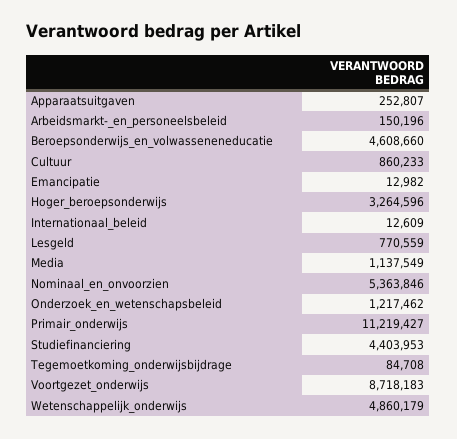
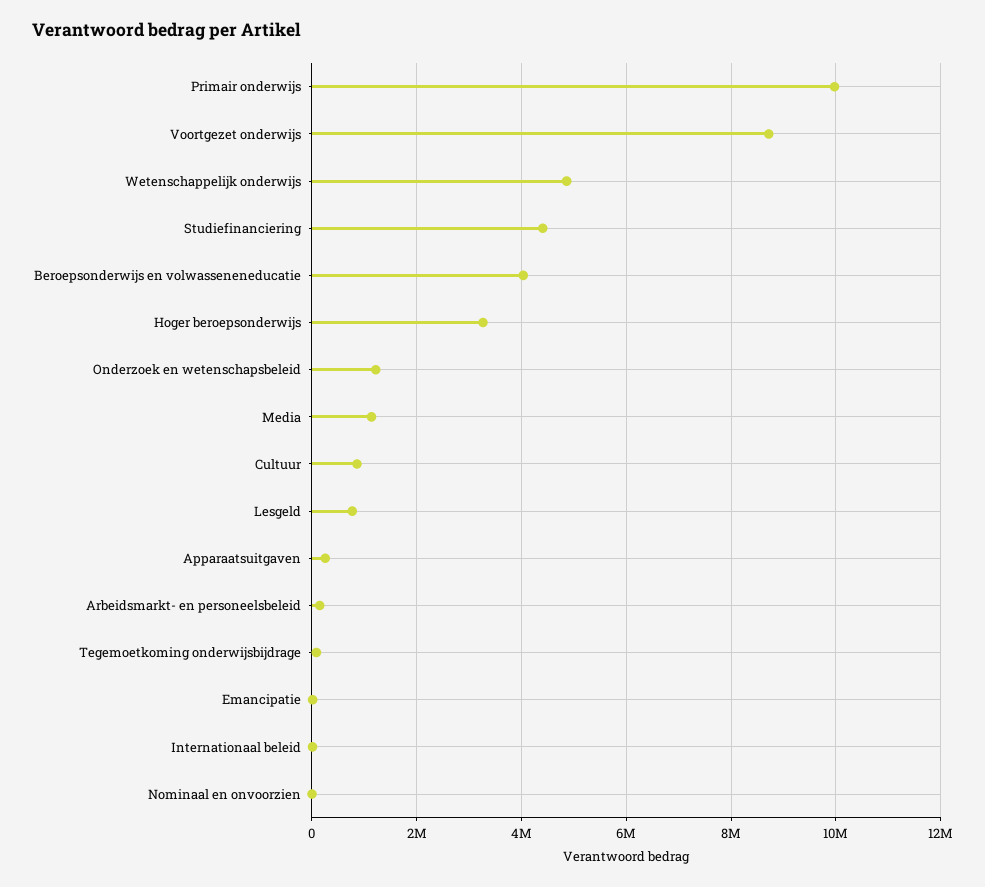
  {
    "Apparaatsuitgaven": 252807,
    "Arbeidsmarkt-_en_personeelsbeleid": 150196,
-   "Beroepsonderwijs_en_volwasseneneducatie": 4608660,
+   "Beroepsonderwijs_en_volwasseneneducatie": 4000000,
    "Cultuur": 860233,
    "Emancipatie": 12982,
    "Hoger_beroepsonderwijs": 3264596,
    "Internationaal_beleid": 12609,
    "Lesgeld": 770559,
    "Media": 1137549,
-   "Nominaal_en_onvoorzien": 5363846,
+   "Nominaal_en_onvoorzien": 0,
    "Onderzoek_en_wetenschapsbeleid": 1217462,
-   "Primair_onderwijs": 11219427,
+   "Primair_onderwijs": 10000000,
    "Studiefinanciering": 4403953,
    "Tegemoetkoming_onderwijsbijdrage": 84708,
    "Voortgezet_onderwijs": 8718183,
    "Wetenschappelijk_onderwijs": 4860179
  }

